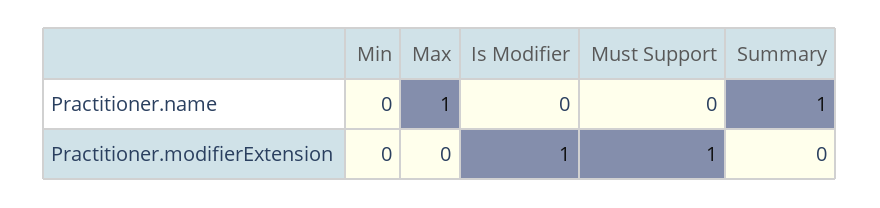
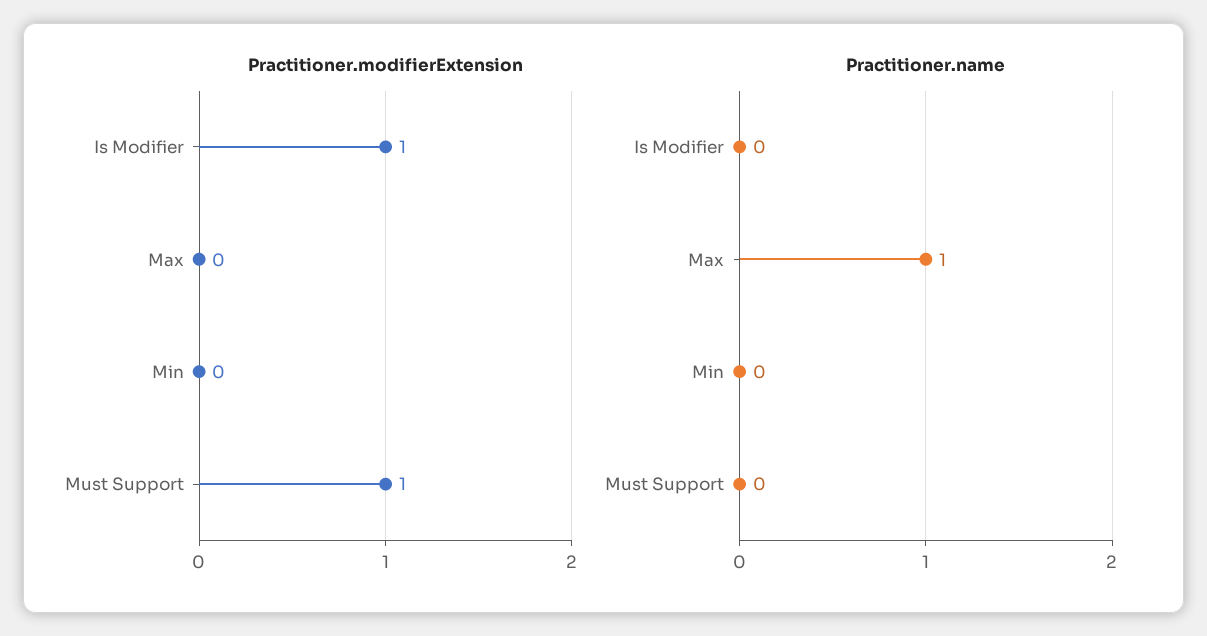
  {
    "Practitioner.name": {
      "Min": 0,
      "Max": 1,
      "Is Modifier": 0,
-     "Must Support": 0,
+     "Must Support": 0
-     "Summary": 1
    },
    "Practitioner.modifierExtension": {
      "Min": 0,
      "Max": 0,
      "Is Modifier": 1,
-     "Must Support": 1,
+     "Must Support": 1
-     "Summary": 0
    }
  }

